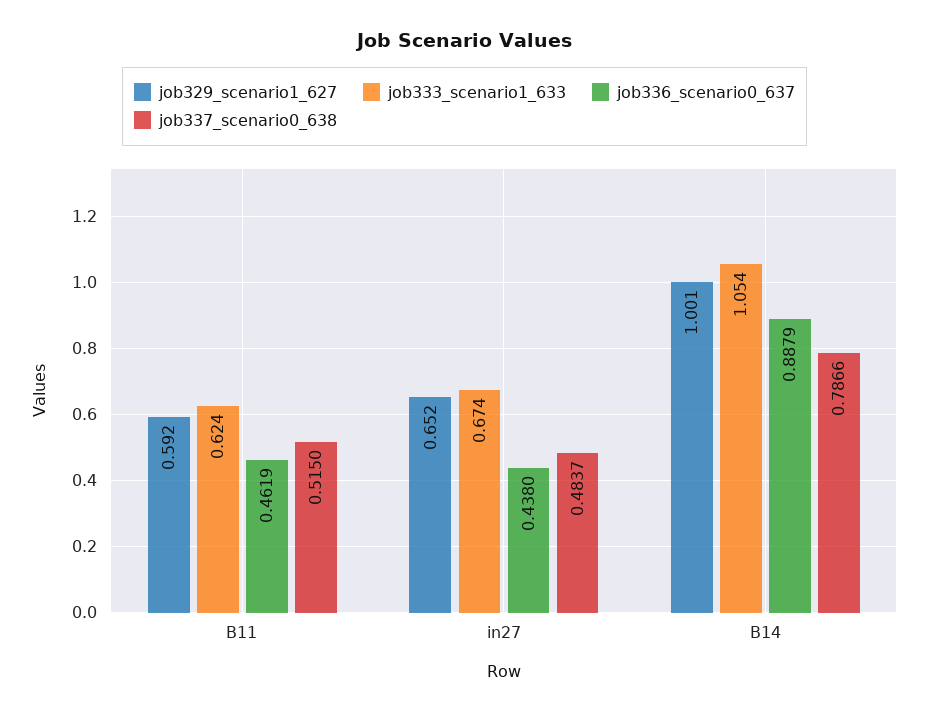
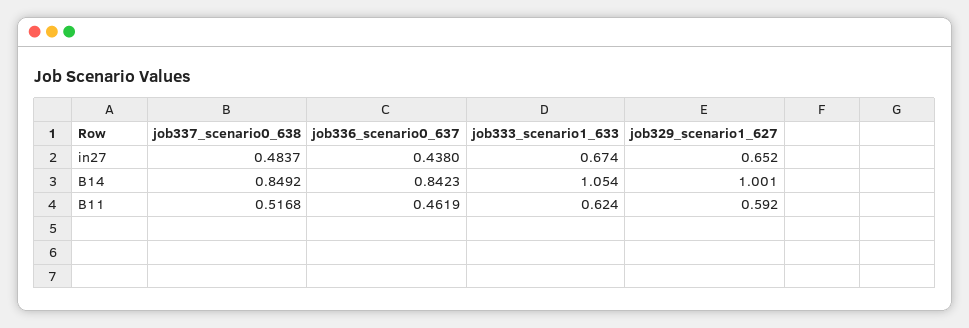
  {
    "job329_scenario1_627": {
      "B11": 0.592,
      "in27": 0.652,
      "B14": 1.001
    },
    "job333_scenario1_633": {
      "B11": 0.624,
      "in27": 0.674,
      "B14": 1.054
    },
    "job336_scenario0_637": {
      "B11": 0.4619,
      "in27": 0.438,
-     "B14": 0.8879
+     "B14": 0.8423
    },
    "job337_scenario0_638": {
-     "B11": 0.515,
+     "B11": 0.5168,
      "in27": 0.4837,
-     "B14": 0.7866
+     "B14": 0.8492
    }
  }

